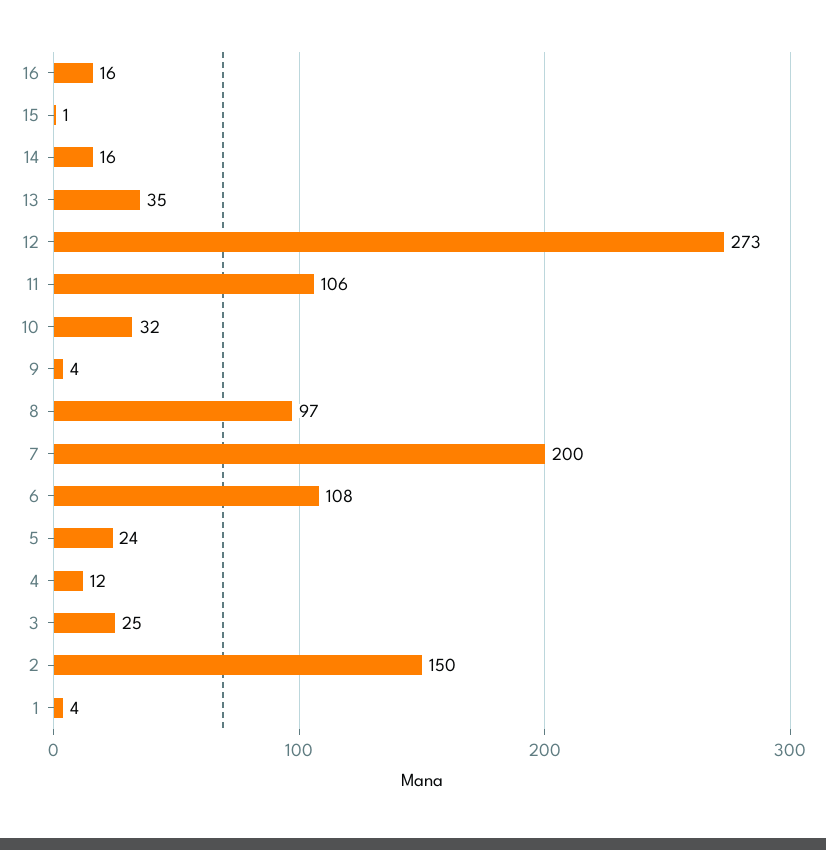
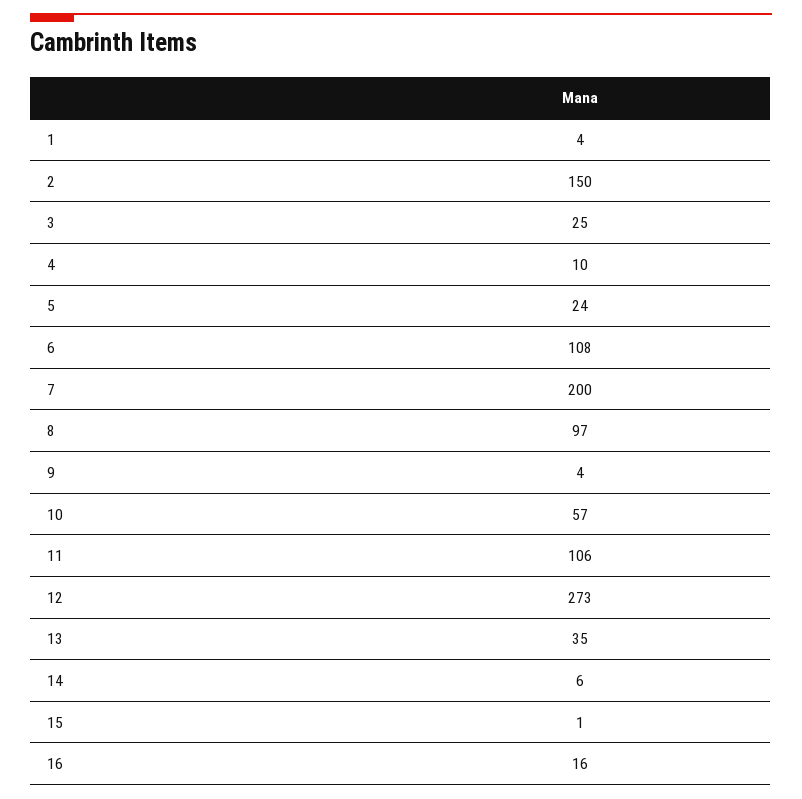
  {
    "16": 16,
    "15": 1,
-   "14": 16,
+   "14": 6,
    "13": 35,
    "12": 273,
    "11": 106,
-   "10": 32,
+   "10": 57,
    "9": 4,
    "8": 97,
    "7": 200,
    "6": 108,
    "5": 24,
-   "4": 12,
+   "4": 10,
    "3": 25,
    "2": 150,
    "1": 4
  }

